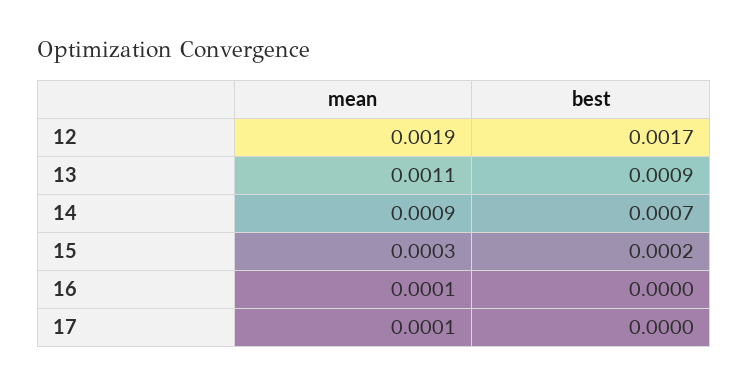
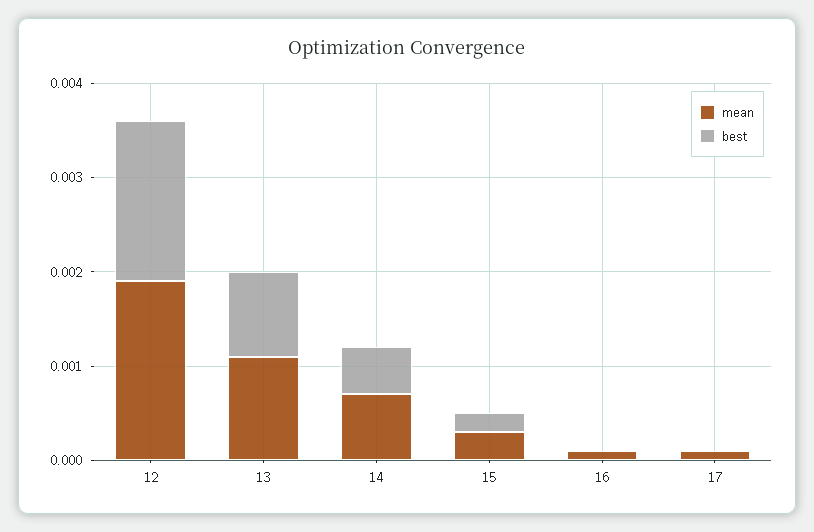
  {
    "mean": {
      "12": 0.0019,
      "13": 0.0011,
-     "14": 0.0009,
+     "14": 0.0007,
      "15": 0.0003,
      "16": 0.0001,
      "17": 0.0001
    },
    "best": {
      "12": 0.0017,
      "13": 0.0009,
-     "14": 0.0007,
+     "14": 0.0005,
      "15": 0.0002,
      "16": 0,
      "17": 0
    }
  }

